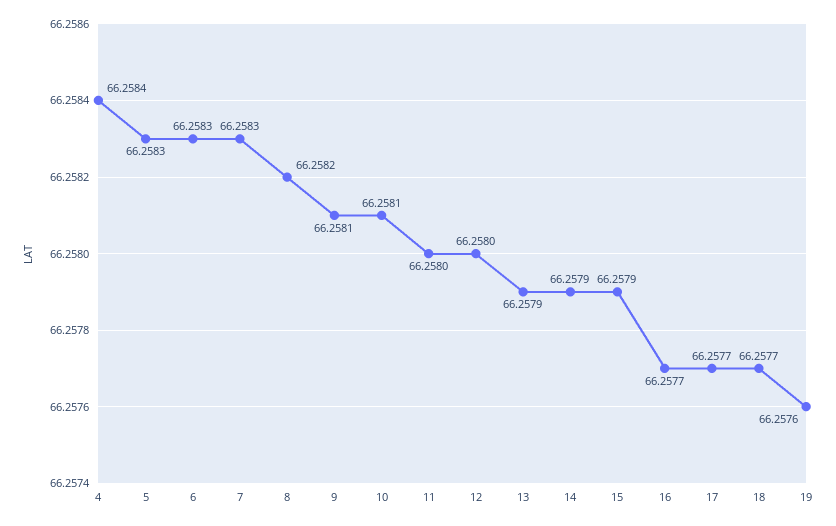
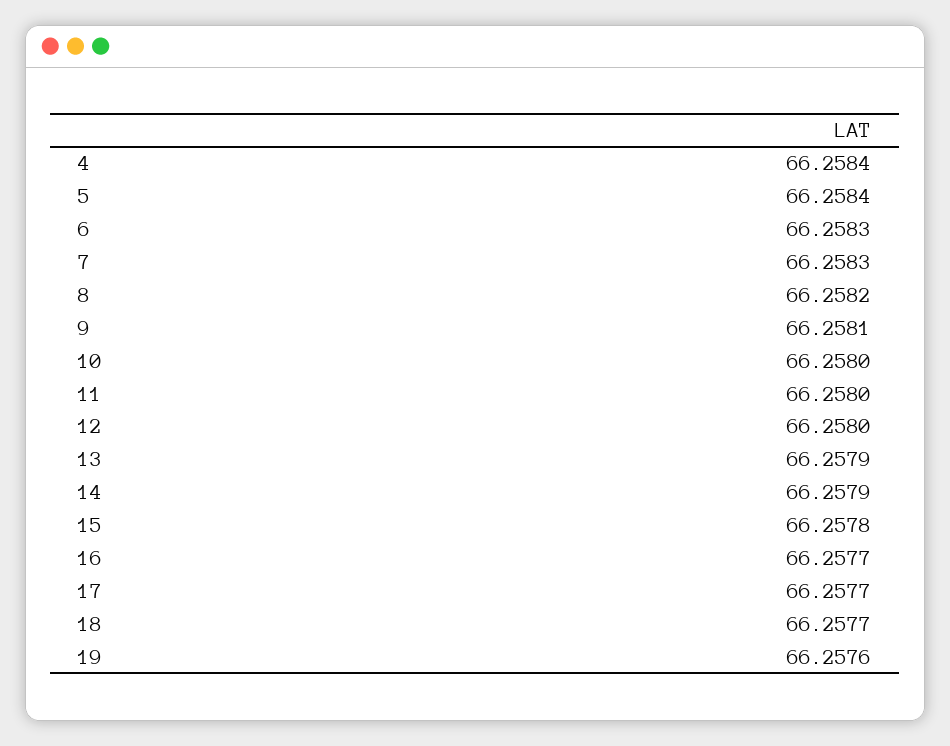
  {
    "4": 66.2584,
-   "5": 66.2583,
+   "5": 66.2584,
    "6": 66.2583,
    "7": 66.2583,
    "8": 66.2582,
    "9": 66.2581,
-   "10": 66.2581,
+   "10": 66.258,
    "11": 66.258,
    "12": 66.258,
    "13": 66.2579,
    "14": 66.2579,
-   "15": 66.2579,
+   "15": 66.2578,
    "16": 66.2577,
    "17": 66.2577,
    "18": 66.2577,
    "19": 66.2576
  }

